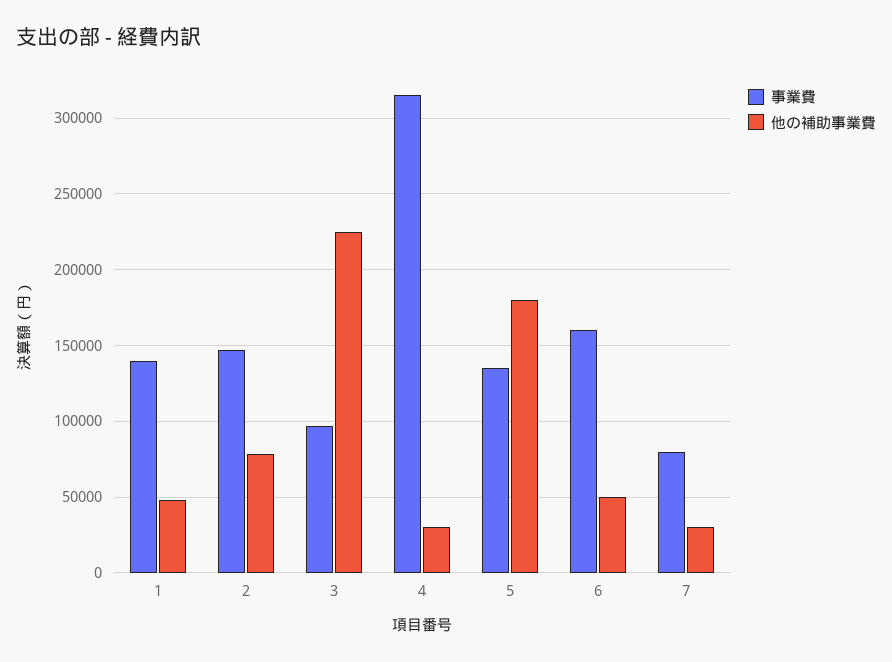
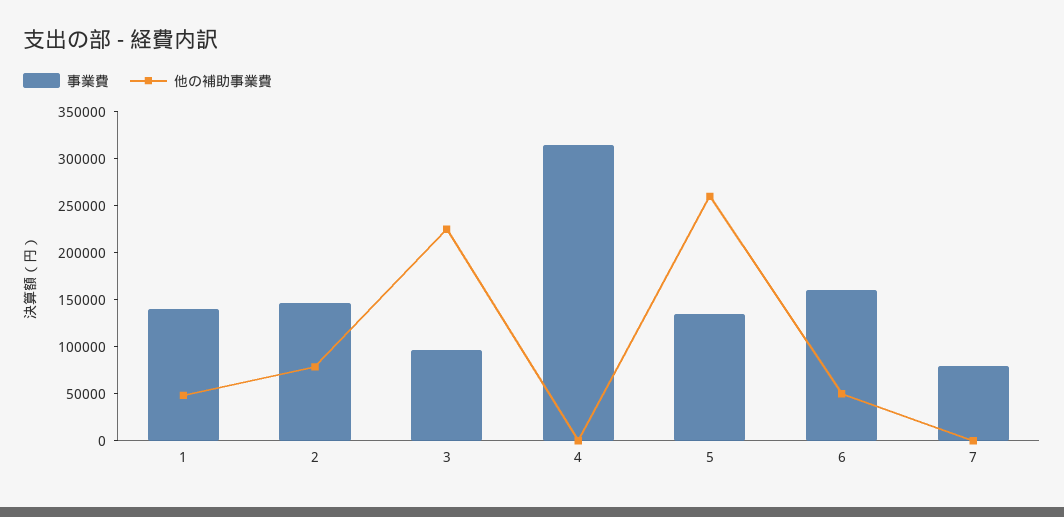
  {
    "事業費": {
      "1": 140000,
      "2": 145000,
      "3": 95000,
      "4": 315000,
      "5": 135000,
      "6": 160000,
      "7": 80000
    },
    "他の補助事業費": {
      "1": 50000,
      "2": 80000,
      "3": 225000,
-     "4": 30000,
+     "4": 0,
-     "5": 180000,
+     "5": 260000,
      "6": 50000,
-     "7": 30000
+     "7": 0
    }
  }

